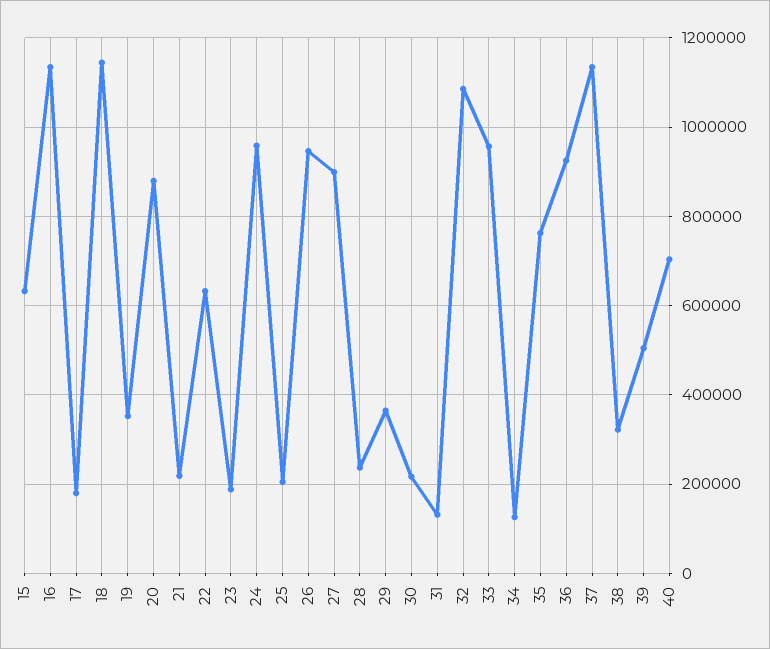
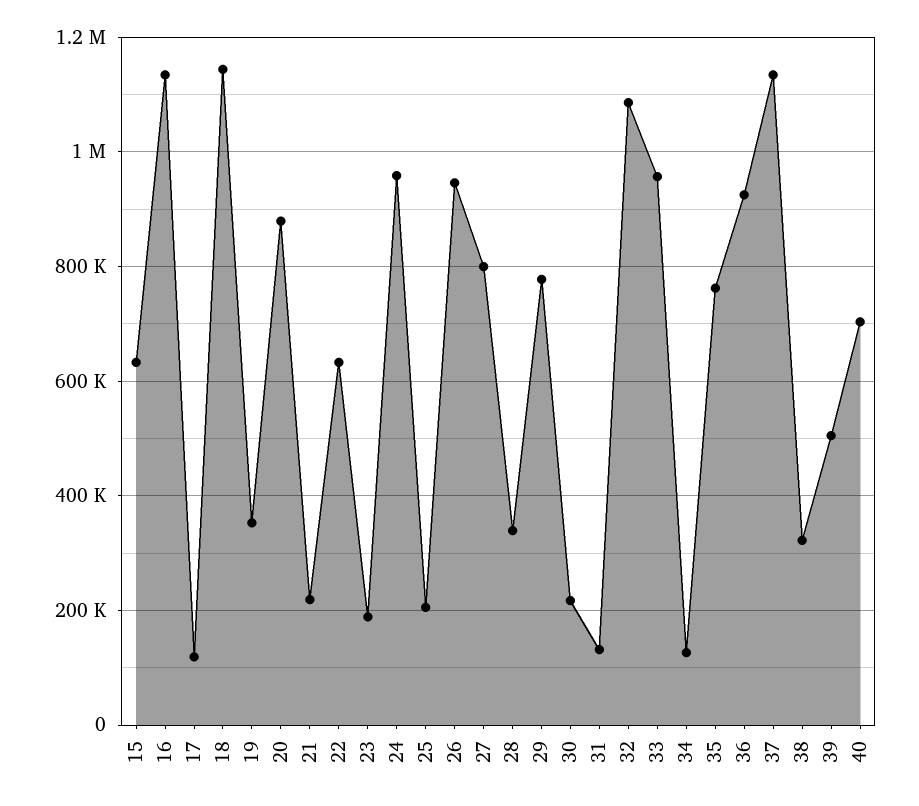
  {
    "15": 640000,
    "16": 1140000,
-   "17": 180000,
+   "17": 120000,
    "18": 1140000,
    "19": 360000,
    "20": 880000,
    "21": 220000,
    "22": 640000,
    "23": 180000,
    "24": 960000,
    "25": 200000,
    "26": 940000,
-   "27": 900000,
+   "27": 800000,
-   "28": 240000,
+   "28": 340000,
-   "29": 360000,
+   "29": 780000,
    "30": 220000,
    "31": 140000,
    "32": 1080000,
    "33": 960000,
    "34": 120000,
    "35": 760000,
    "36": 920000,
    "37": 1140000,
    "38": 320000,
    "39": 500000,
    "40": 700000
  }

